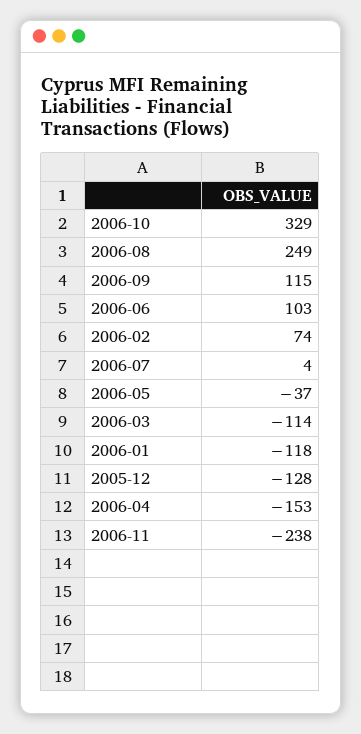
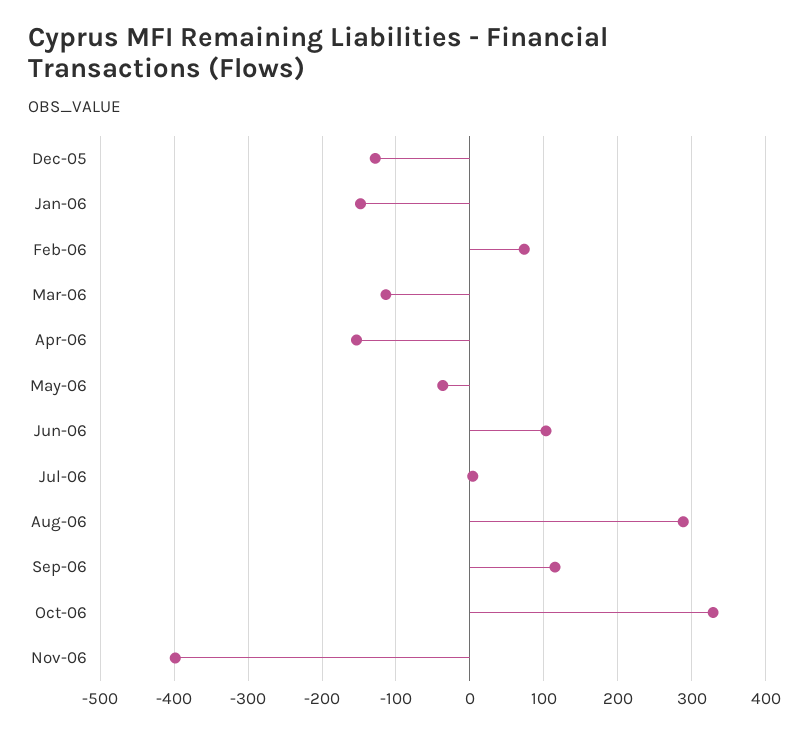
  {
    "2006-10": 329,
-   "2006-08": 249,
+   "2006-08": 290,
    "2006-09": 115,
    "2006-06": 103,
    "2006-02": 74,
    "2006-07": 4,
    "2006-05": -37,
    "2006-03": -114,
-   "2006-01": -118,
+   "2006-01": -150,
    "2005-12": -128,
    "2006-04": -153,
-   "2006-11": -238
+   "2006-11": -400
  }

